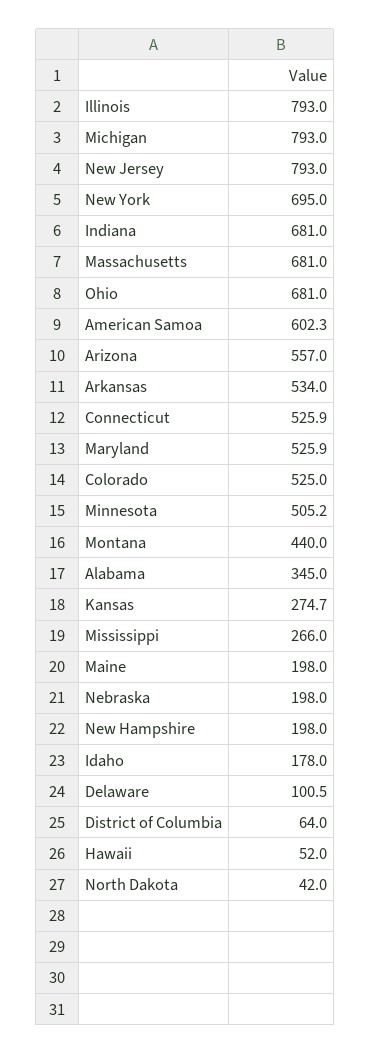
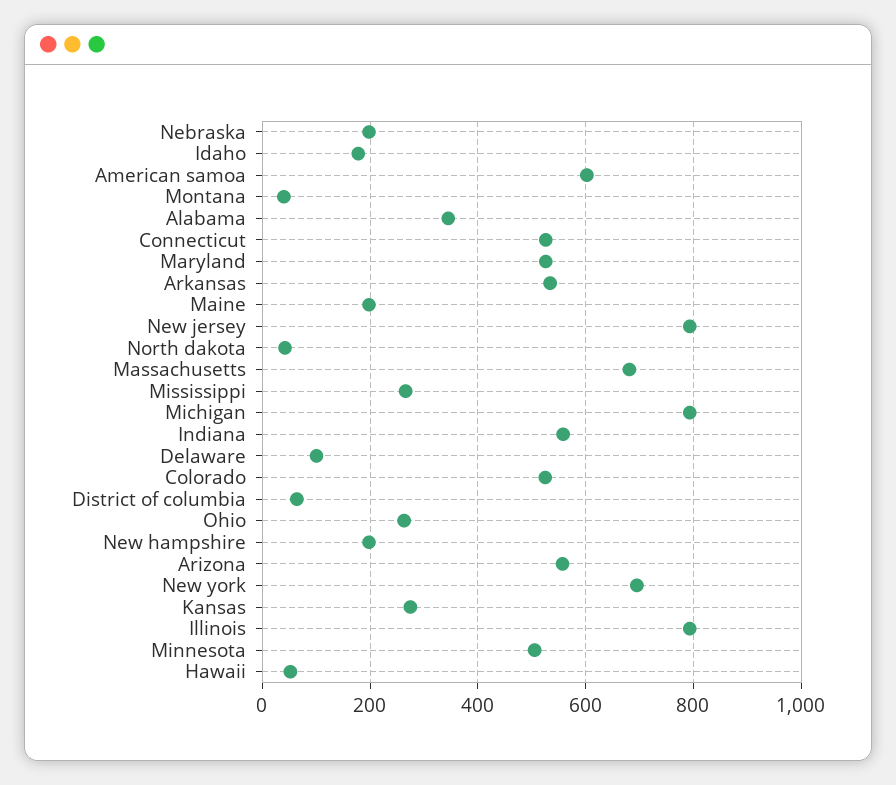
  {
    "Illinois": 793,
    "Michigan": 793,
    "New Jersey": 793,
    "New York": 695,
-   "Indiana": 681,
+   "Indiana": 560,
    "Massachusetts": 681,
-   "Ohio": 681,
+   "Ohio": 260,
    "American Samoa": 602.3,
    "Arizona": 557,
    "Arkansas": 534,
    "Connecticut": 525.9,
    "Maryland": 525.9,
    "Colorado": 525,
    "Minnesota": 505.2,
-   "Montana": 440,
+   "Montana": 40,
    "Alabama": 345,
    "Kansas": 274.7,
    "Mississippi": 266,
    "Maine": 198,
    "Nebraska": 198,
    "New Hampshire": 198,
    "Idaho": 178,
    "Delaware": 100.5,
    "District of Columbia": 64,
    "Hawaii": 52,
    "North Dakota": 42
  }

